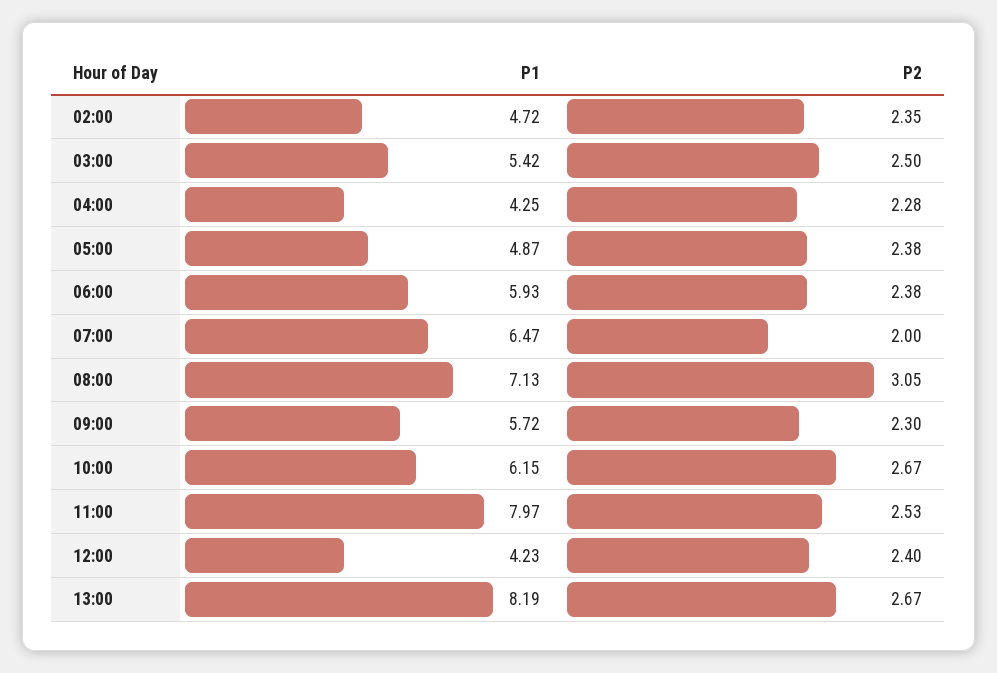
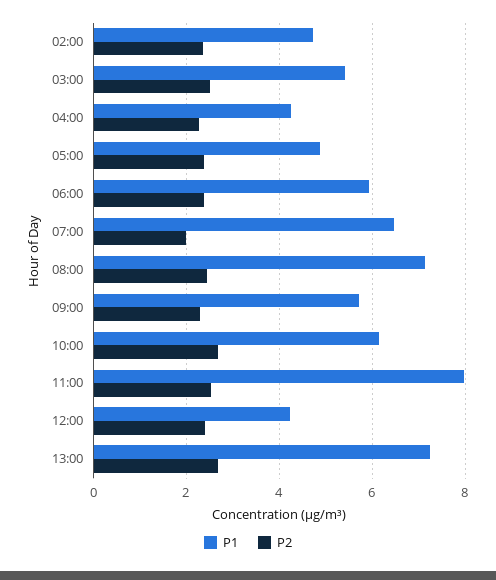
  {
    "P1": {
      "02:00": 4.72,
      "03:00": 5.42,
      "04:00": 4.25,
      "05:00": 4.87,
      "06:00": 5.93,
      "07:00": 6.47,
      "08:00": 7.13,
      "09:00": 5.72,
      "10:00": 6.15,
      "11:00": 7.97,
      "12:00": 4.23,
-     "13:00": 8.19
+     "13:00": 7.2
    },
    "P2": {
      "02:00": 2.35,
      "03:00": 2.5,
      "04:00": 2.28,
      "05:00": 2.38,
      "06:00": 2.38,
      "07:00": 2,
-     "08:00": 3.05,
+     "08:00": 2.4,
      "09:00": 2.3,
      "10:00": 2.67,
      "11:00": 2.53,
      "12:00": 2.4,
      "13:00": 2.67
    }
  }

